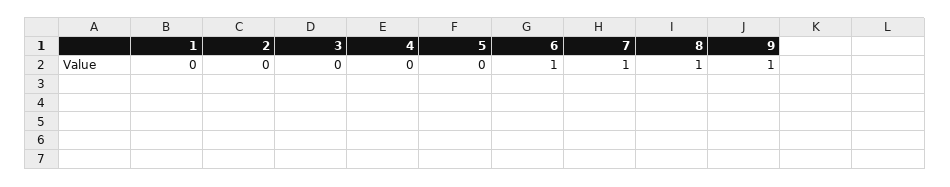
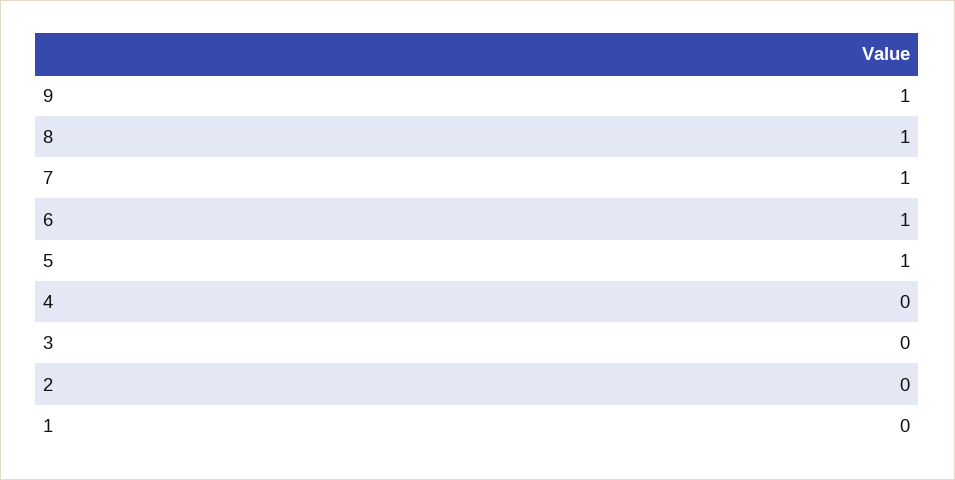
  {
    "1": 0,
    "2": 0,
    "3": 0,
    "4": 0,
-   "5": 0,
+   "5": 1,
    "6": 1,
    "7": 1,
    "8": 1,
    "9": 1
  }

